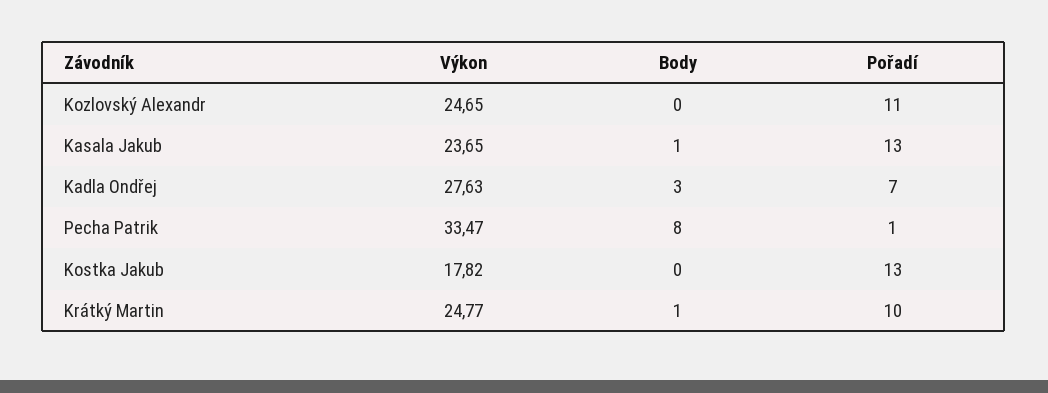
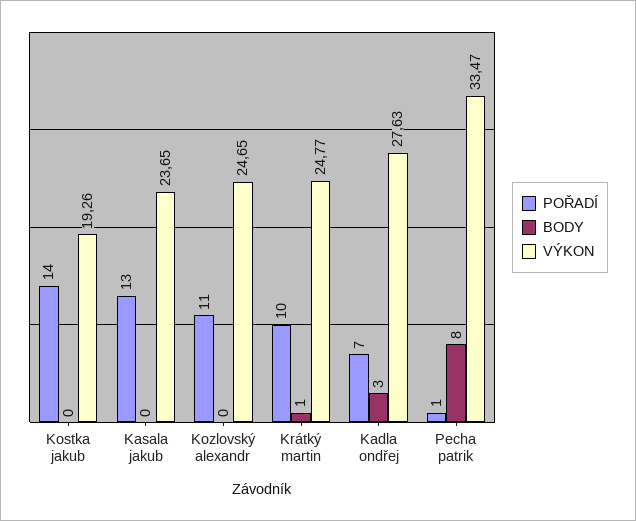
  {
    "Výkon": {
      "Kozlovský Alexandr": 24.65,
      "Kasala Jakub": 23.65,
      "Kadla Ondřej": 27.63,
      "Pecha Patrik": 33.47,
-     "Kostka Jakub": 17.82,
+     "Kostka Jakub": 19.26,
      "Krátký Martin": 24.77
    },
    "Body": {
      "Kozlovský Alexandr": 0,
-     "Kasala Jakub": 1,
+     "Kasala Jakub": 0,
      "Kadla Ondřej": 3,
      "Pecha Patrik": 8,
      "Kostka Jakub": 0,
      "Krátký Martin": 1
    },
    "Pořadí": {
      "Kozlovský Alexandr": 11,
      "Kasala Jakub": 13,
      "Kadla Ondřej": 7,
      "Pecha Patrik": 1,
-     "Kostka Jakub": 13,
+     "Kostka Jakub": 14,
      "Krátký Martin": 10
    }
  }

